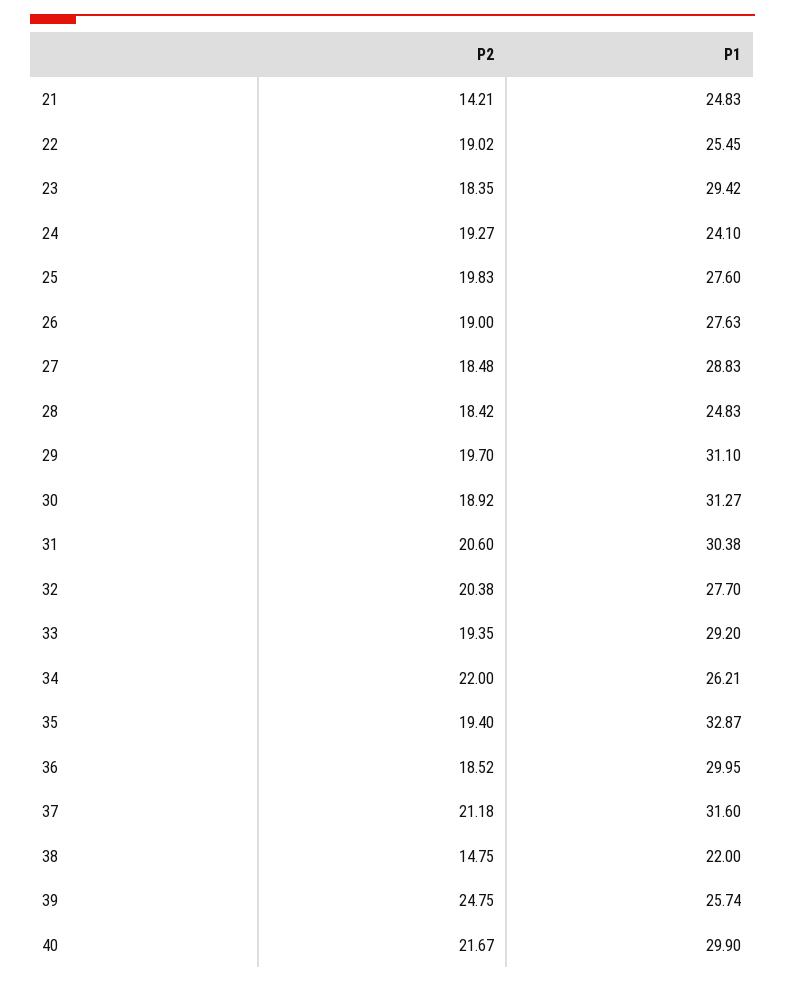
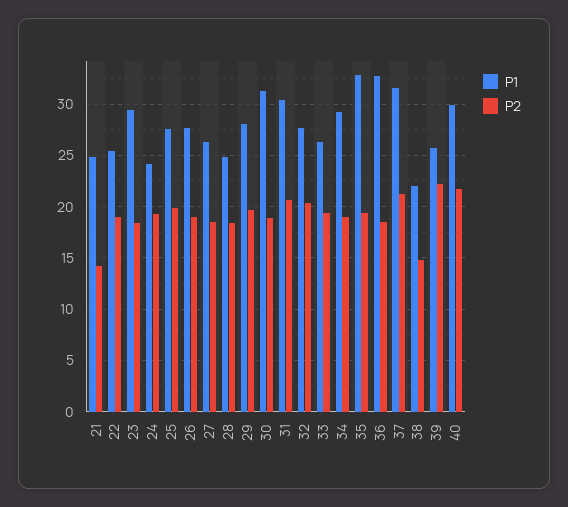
  {
    "P2": {
      "21": 14.21,
      "22": 19.02,
      "23": 18.35,
      "24": 19.27,
      "25": 19.83,
      "26": 19,
      "27": 18.48,
      "28": 18.42,
      "29": 19.7,
      "30": 18.92,
      "31": 20.6,
      "32": 20.38,
      "33": 19.35,
-     "34": 22,
+     "34": 19,
      "35": 19.4,
      "36": 18.52,
      "37": 21.18,
      "38": 14.75,
-     "39": 24.75,
+     "39": 22,
      "40": 21.67
    },
    "P1": {
      "21": 24.83,
      "22": 25.45,
      "23": 29.42,
      "24": 24.1,
      "25": 27.6,
      "26": 27.63,
-     "27": 28.83,
+     "27": 26,
      "28": 24.83,
-     "29": 31.1,
+     "29": 28,
      "30": 31.27,
      "31": 30.38,
      "32": 27.7,
-     "33": 29.2,
+     "33": 26,
-     "34": 26.21,
+     "34": 29,
      "35": 32.87,
-     "36": 29.95,
+     "36": 33,
      "37": 31.6,
      "38": 22,
      "39": 25.74,
      "40": 29.9
    }
  }

